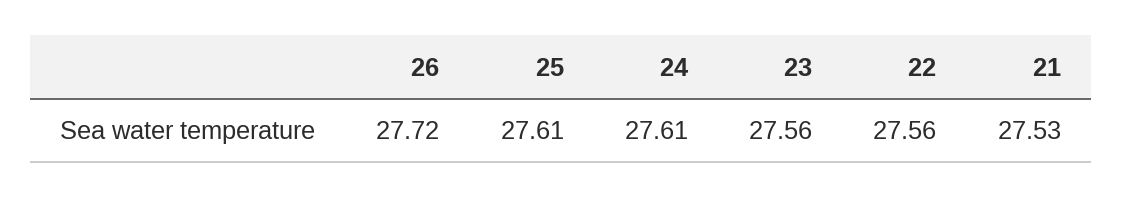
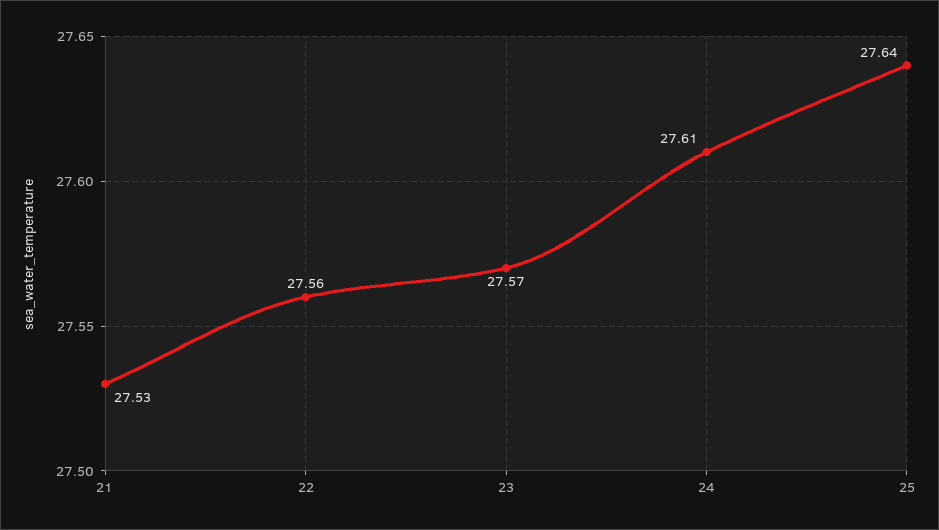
  {
-   "26": 27.72,
-   "25": 27.61,
+   "25": 27.64,
    "24": 27.61,
-   "23": 27.56,
+   "23": 27.57,
    "22": 27.56,
    "21": 27.53
  }

